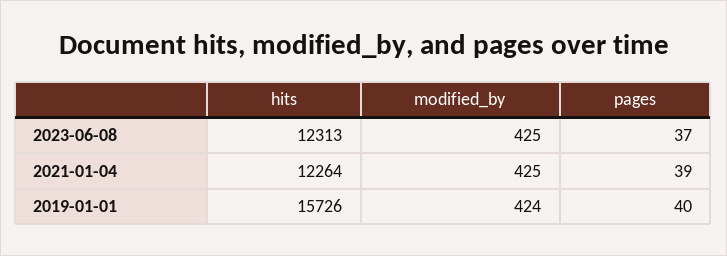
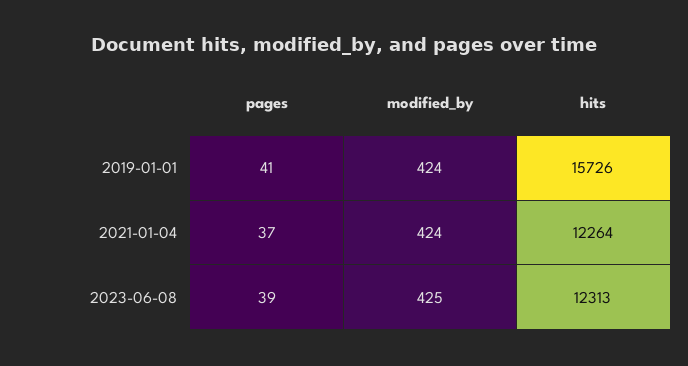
  {
    "hits": {
      "2023-06-08": 12313,
      "2021-01-04": 12264,
      "2019-01-01": 15726
    },
    "modified_by": {
      "2023-06-08": 425,
-     "2021-01-04": 425,
+     "2021-01-04": 424,
      "2019-01-01": 424
    },
    "pages": {
-     "2023-06-08": 37,
+     "2023-06-08": 39,
-     "2021-01-04": 39,
+     "2021-01-04": 37,
-     "2019-01-01": 40
+     "2019-01-01": 41
    }
  }

